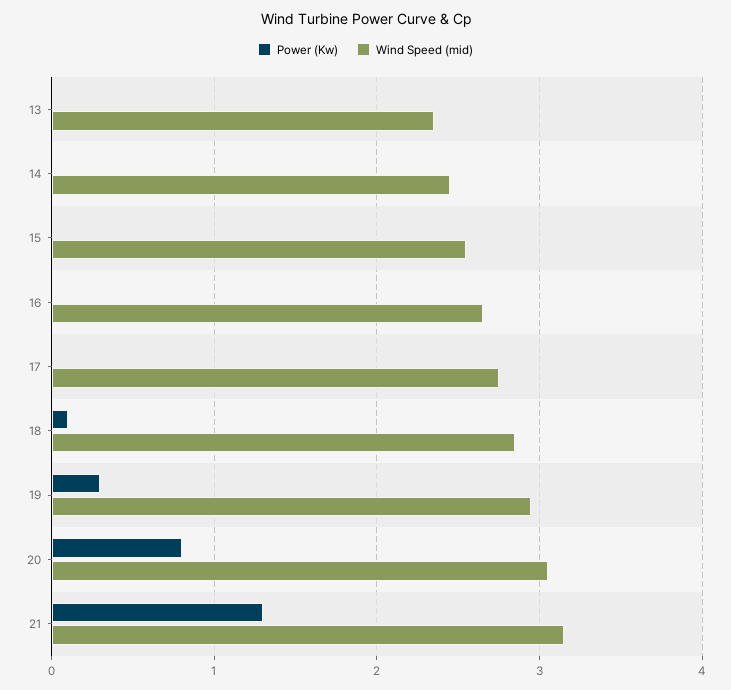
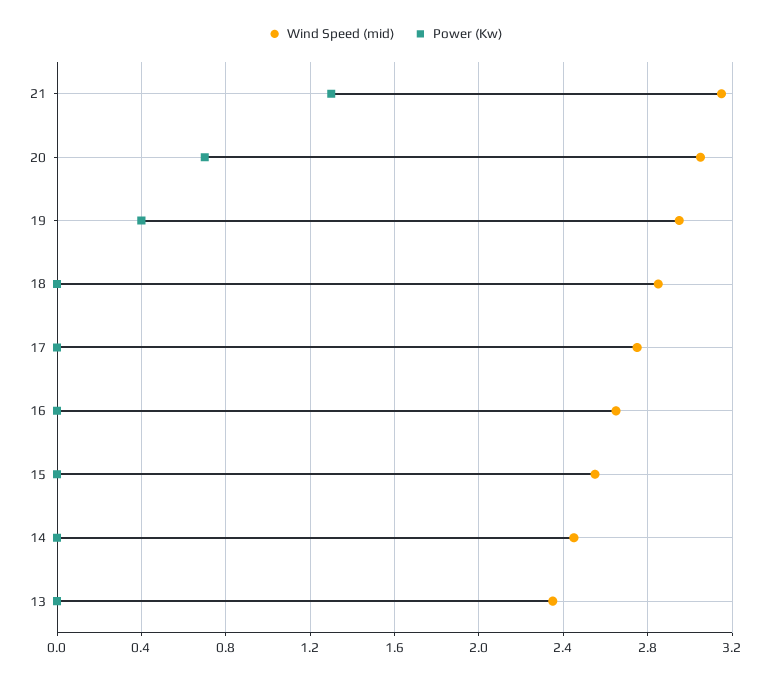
  {
    "Power (Kw)": {
      "13": 0,
      "14": 0,
      "15": 0,
      "16": 0,
      "17": 0,
-     "18": 0.1,
+     "18": 0,
-     "19": 0.3,
+     "19": 0.4,
-     "20": 0.8,
+     "20": 0.7,
      "21": 1.3
    },
    "Wind Speed (mid)": {
      "13": 2.35,
      "14": 2.45,
      "15": 2.55,
      "16": 2.65,
      "17": 2.75,
      "18": 2.85,
      "19": 2.95,
      "20": 3.05,
      "21": 3.15
    }
  }

